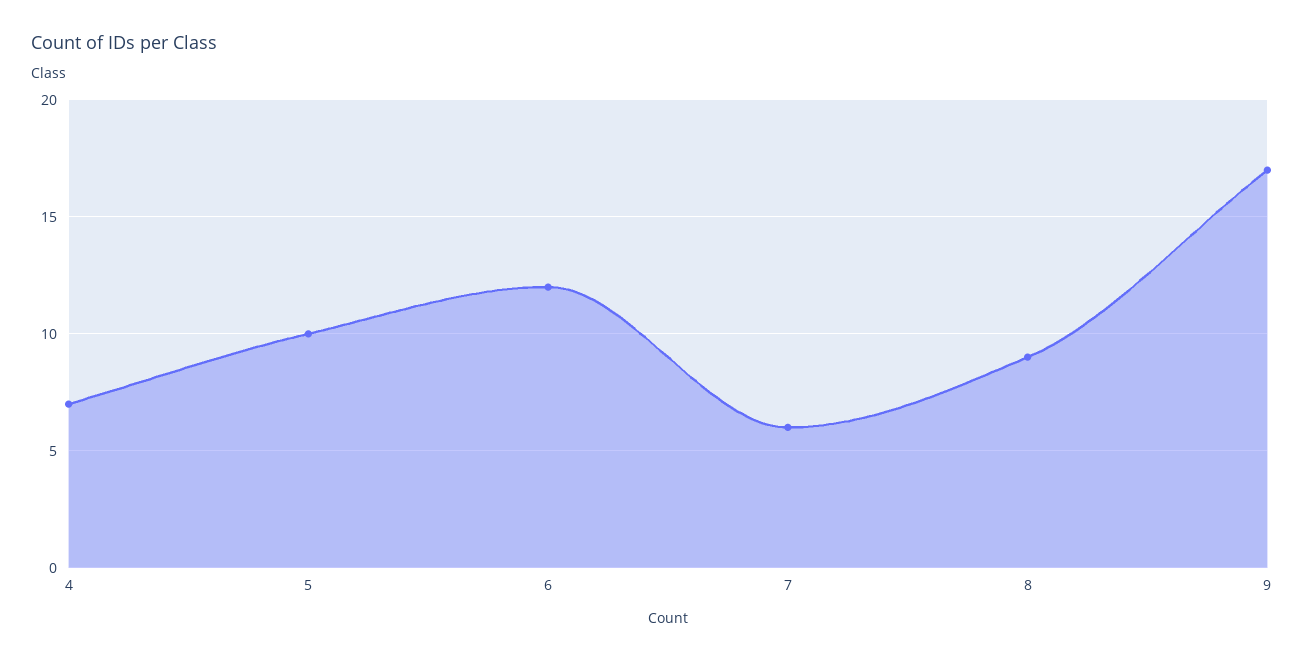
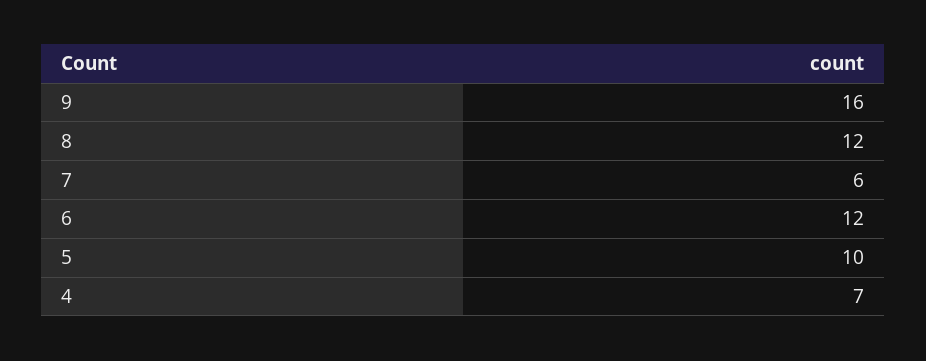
  {
    "4": 7,
    "5": 10,
    "6": 12,
    "7": 6,
-   "8": 9,
+   "8": 12,
-   "9": 17
+   "9": 16
  }

